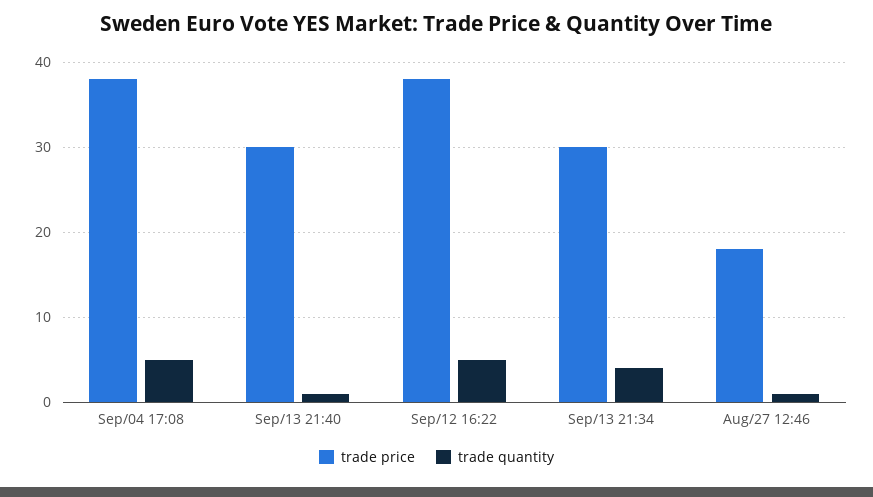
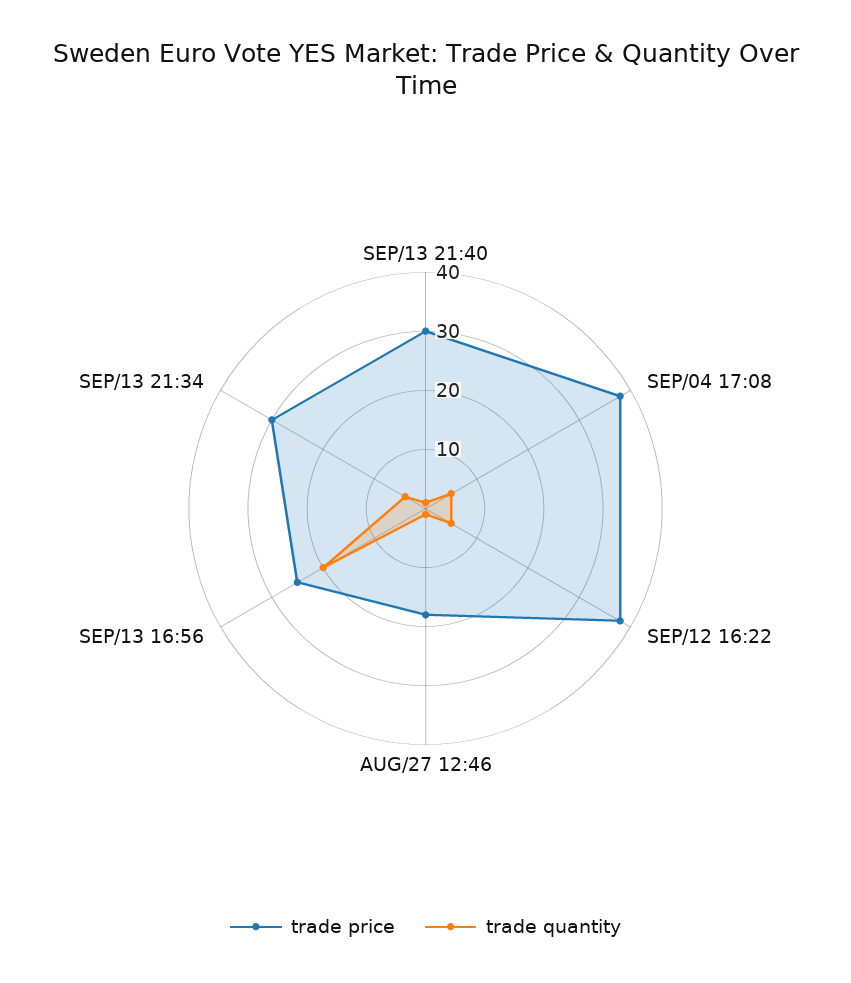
  {
    "trade price": {
      "Sep/04 17:08": 38,
      "Sep/13 21:40": 30,
      "Sep/12 16:22": 38,
      "Sep/13 21:34": 30,
-     "Aug/27 12:46": 18
+     "Aug/27 12:46": 18,
+     "SEP/13 16:56": 25
    },
    "trade quantity": {
      "Sep/04 17:08": 5,
      "Sep/13 21:40": 1,
      "Sep/12 16:22": 5,
      "Sep/13 21:34": 4,
-     "Aug/27 12:46": 1
+     "Aug/27 12:46": 1,
+     "SEP/13 16:56": 20
    }
  }

